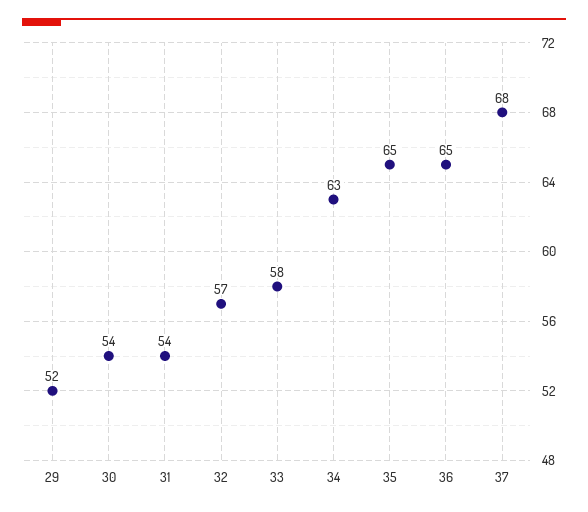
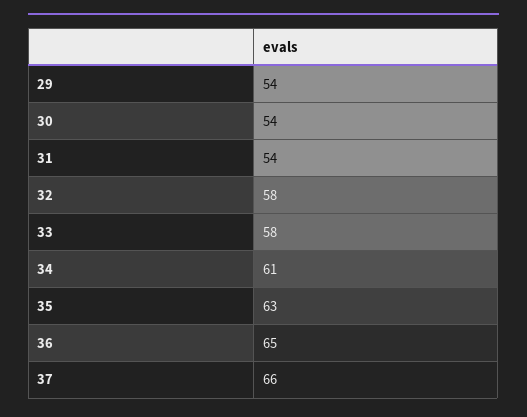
  {
-   "29": 52,
+   "29": 54,
    "30": 54,
    "31": 54,
-   "32": 57,
+   "32": 58,
    "33": 58,
-   "34": 63,
+   "34": 61,
-   "35": 65,
+   "35": 63,
    "36": 65,
-   "37": 68
+   "37": 66
  }

